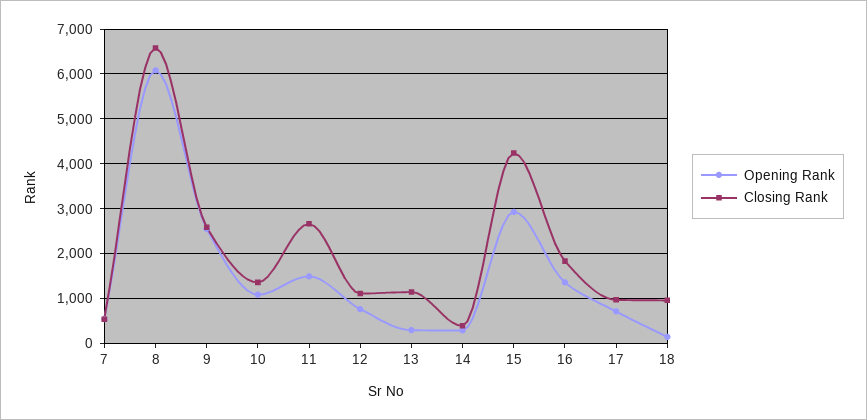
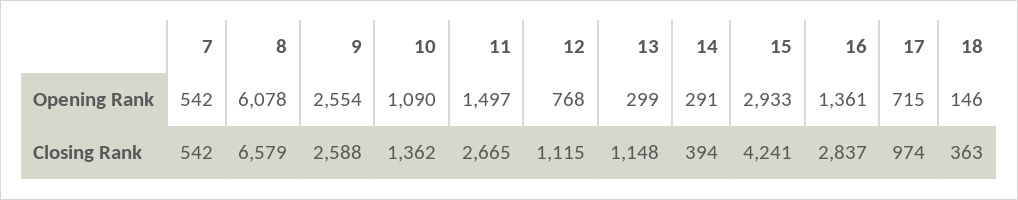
  {
    "Opening Rank": {
      "7": 542,
      "8": 6078,
      "9": 2554,
      "10": 1090,
      "11": 1497,
      "12": 768,
      "13": 299,
      "14": 291,
      "15": 2933,
      "16": 1361,
      "17": 715,
      "18": 146
    },
    "Closing Rank": {
      "7": 542,
      "8": 6579,
      "9": 2588,
      "10": 1362,
      "11": 2665,
      "12": 1115,
      "13": 1148,
      "14": 394,
      "15": 4241,
-     "16": 1800,
+     "16": 2837,
      "17": 974,
-     "18": 1000
+     "18": 363
    }
  }

